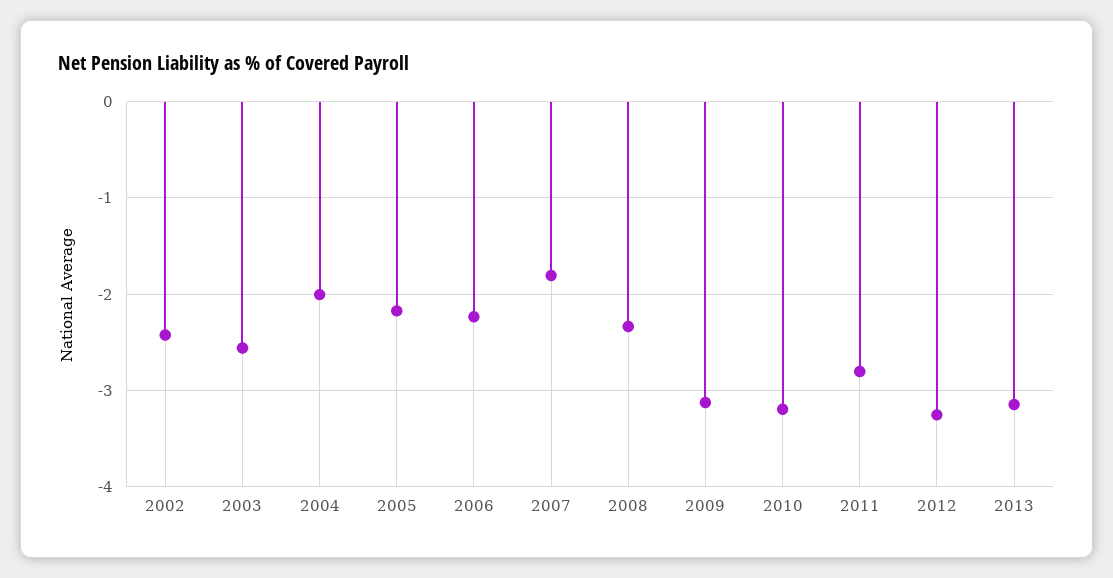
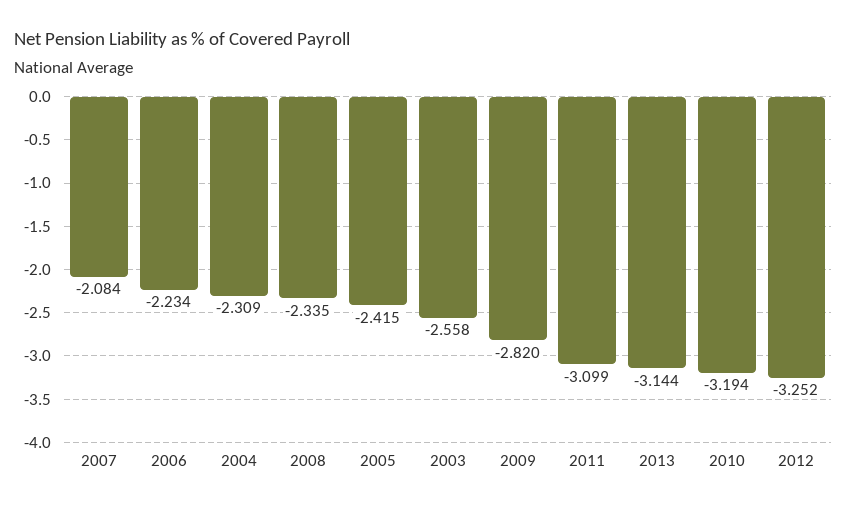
  {
-   "2002": -2.4,
    "2003": -2.558,
-   "2004": -2,
+   "2004": -2.309,
-   "2005": -2.2,
+   "2005": -2.415,
    "2006": -2.234,
-   "2007": -1.8,
+   "2007": -2.084,
    "2008": -2.335,
-   "2009": -3.1,
+   "2009": -2.82,
    "2010": -3.194,
-   "2011": -2.8,
+   "2011": -3.099,
    "2012": -3.252,
    "2013": -3.144
  }

